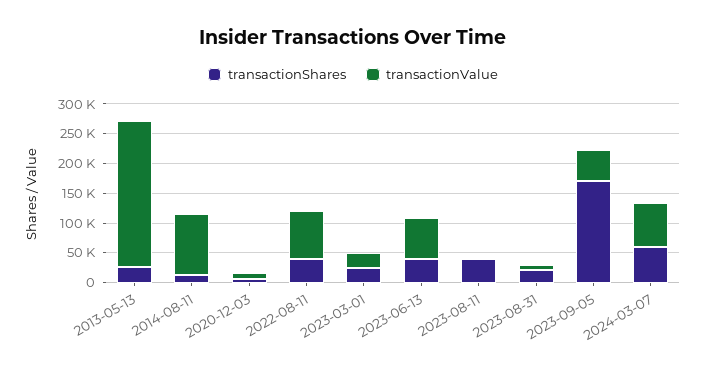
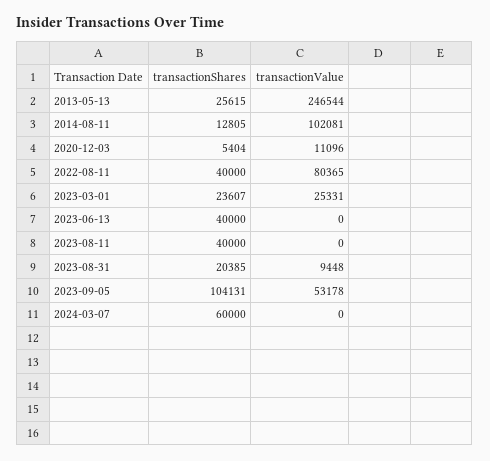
  {
    "transactionShares": {
      "2013-05-13": 25615,
      "2014-08-11": 12805,
      "2020-12-03": 5404,
      "2022-08-11": 40000,
      "2023-03-01": 23607,
      "2023-06-13": 40000,
      "2023-08-11": 40000,
      "2023-08-31": 20385,
-     "2023-09-05": 175000,
+     "2023-09-05": 104131,
      "2024-03-07": 60000
    },
    "transactionValue": {
      "2013-05-13": 246544,
      "2014-08-11": 102081,
      "2020-12-03": 11096,
      "2022-08-11": 80365,
      "2023-03-01": 25331,
-     "2023-06-13": 75000,
+     "2023-06-13": 0,
      "2023-08-11": 0,
      "2023-08-31": 9448,
      "2023-09-05": 53178,
-     "2024-03-07": 75000
+     "2024-03-07": 0
    }
  }

